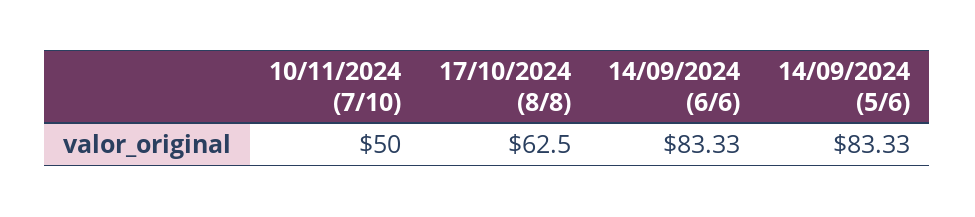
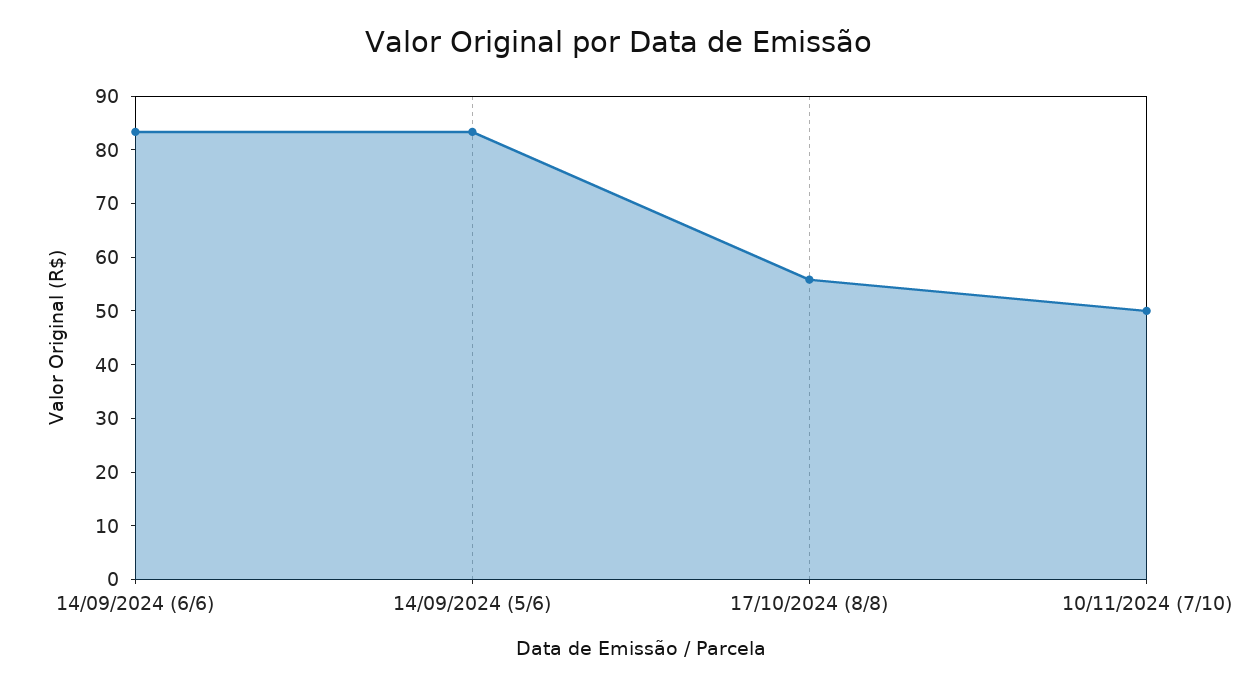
  {
    "10/11/2024 (7/10)": 50,
-   "17/10/2024 (8/8)": 62.5,
+   "17/10/2024 (8/8)": 56,
    "14/09/2024 (6/6)": 83.33,
    "14/09/2024 (5/6)": 83.33
  }

